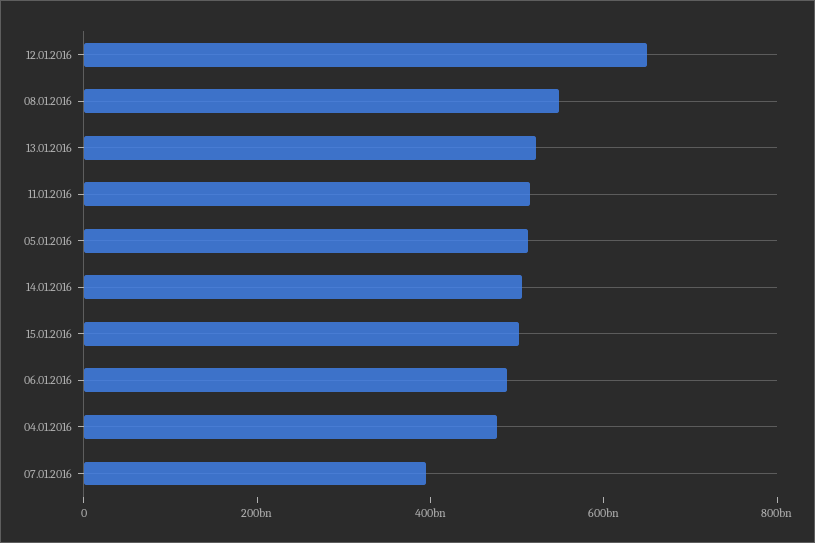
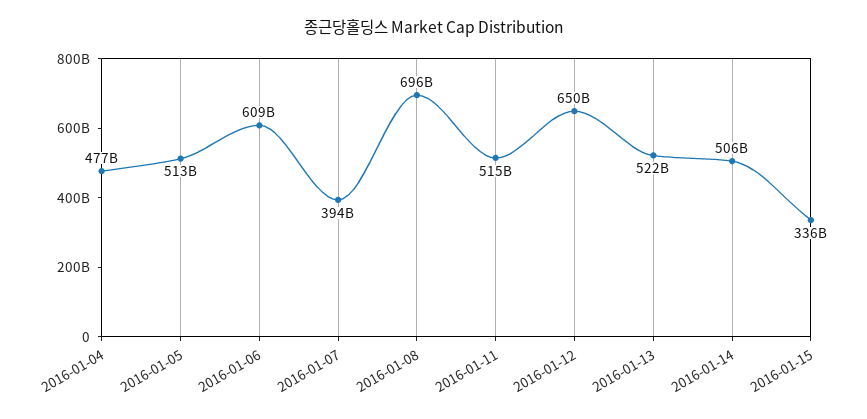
  {
    "12.01.2016": 650000000000,
-   "08.01.2016": 550000000000,
+   "08.01.2016": 696000000000,
    "13.01.2016": 522000000000,
    "11.01.2016": 515000000000,
    "05.01.2016": 513000000000,
    "14.01.2016": 506000000000,
-   "15.01.2016": 500000000000,
+   "15.01.2016": 336000000000,
-   "06.01.2016": 500000000000,
+   "06.01.2016": 609000000000,
    "04.01.2016": 477000000000,
    "07.01.2016": 394000000000
  }

